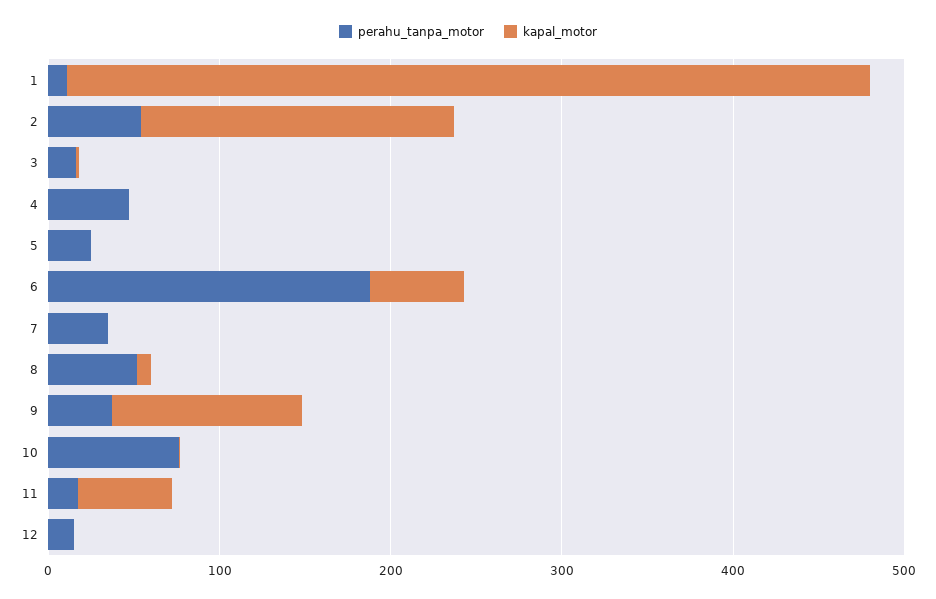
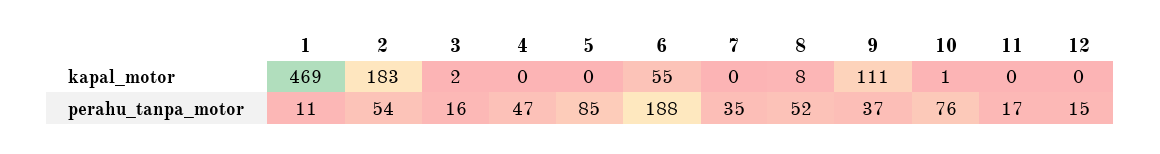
  {
    "perahu_tanpa_motor": {
      "1": 11,
      "2": 54,
      "3": 16,
      "4": 47,
-     "5": 20,
+     "5": 85,
      "6": 188,
      "7": 35,
      "8": 52,
      "9": 37,
      "10": 76,
      "11": 17,
      "12": 15
    },
    "kapal_motor": {
      "1": 469,
      "2": 183,
      "3": 2,
      "4": 0,
      "5": 0,
      "6": 55,
      "7": 0,
      "8": 8,
      "9": 111,
      "10": 1,
-     "11": 60,
+     "11": 0,
      "12": 0
    }
  }

